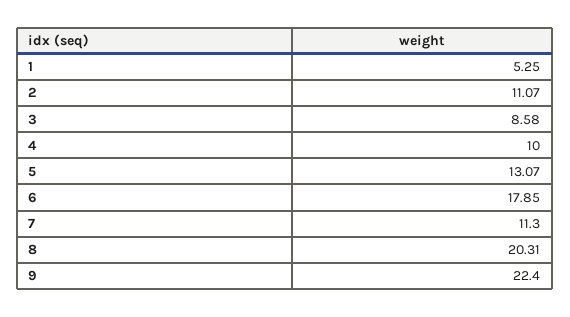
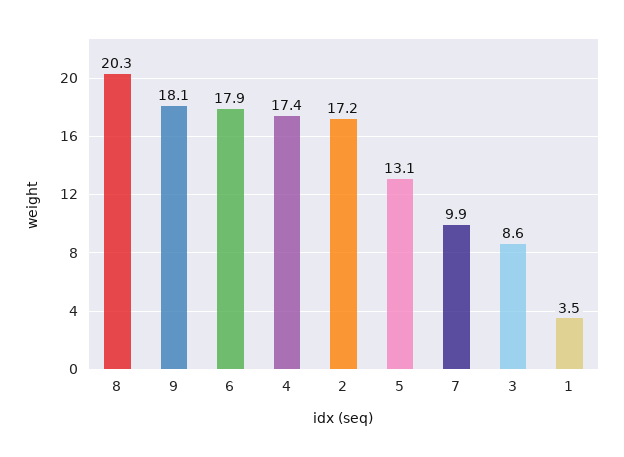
  {
-   "1": 5.25,
+   "1": 3.5,
-   "2": 11.07,
+   "2": 17.2,
    "3": 8.58,
-   "4": 10,
+   "4": 17.4,
    "5": 13.07,
    "6": 17.85,
-   "7": 11.3,
+   "7": 9.9,
    "8": 20.31,
-   "9": 22.4
+   "9": 18.1
  }

